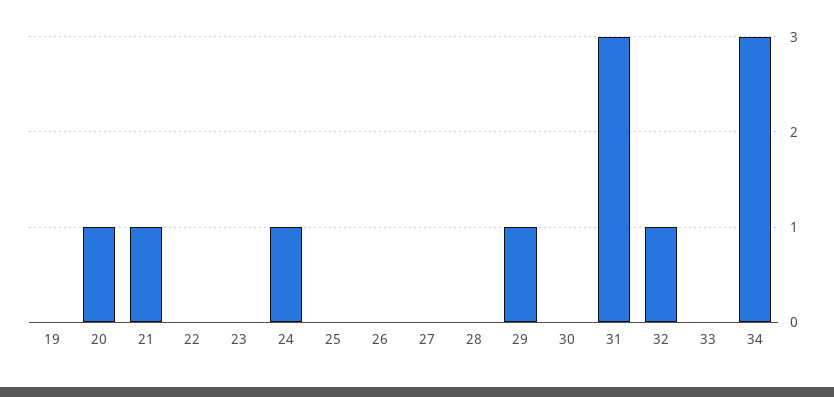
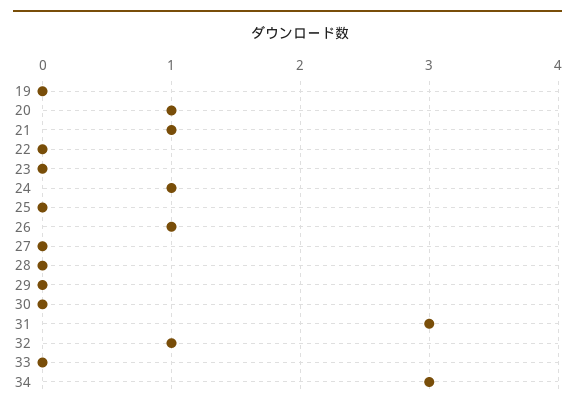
  {
    "19": 0,
    "20": 1,
    "21": 1,
    "22": 0,
    "23": 0,
    "24": 1,
    "25": 0,
-   "26": 0,
+   "26": 1,
    "27": 0,
    "28": 0,
-   "29": 1,
+   "29": 0,
    "30": 0,
    "31": 3,
    "32": 1,
    "33": 0,
    "34": 3
  }

